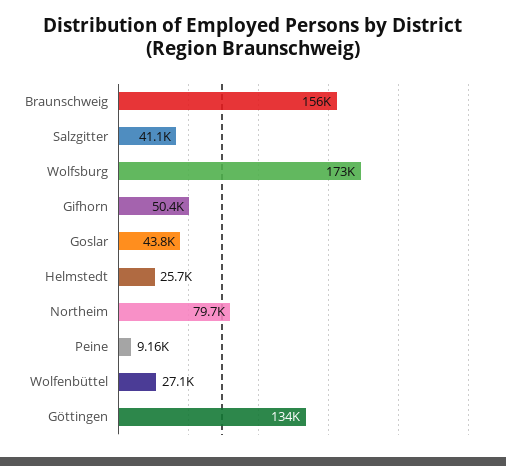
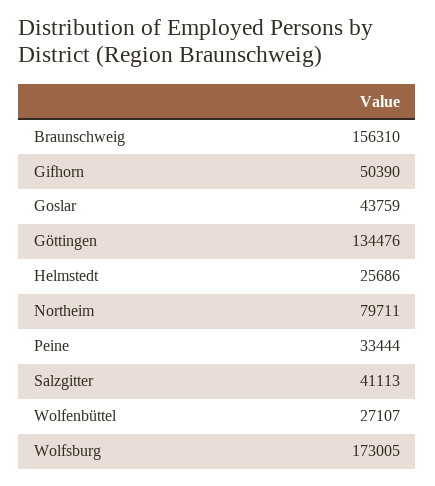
  {
    "Braunschweig": 156310,
    "Salzgitter": 41113,
    "Wolfsburg": 173005,
    "Gifhorn": 50390,
    "Goslar": 43759,
    "Helmstedt": 25686,
    "Northeim": 79711,
-   "Peine": 9160,
+   "Peine": 33444,
    "Wolfenbüttel": 27107,
    "Göttingen": 134476
  }

